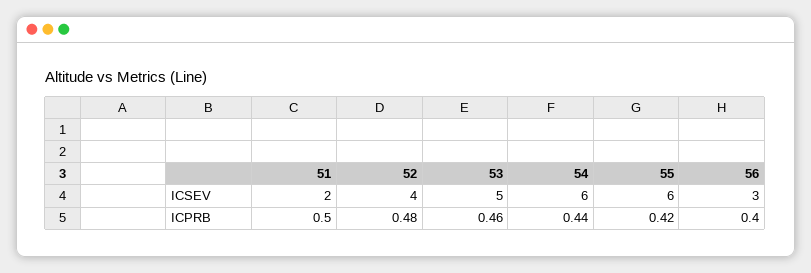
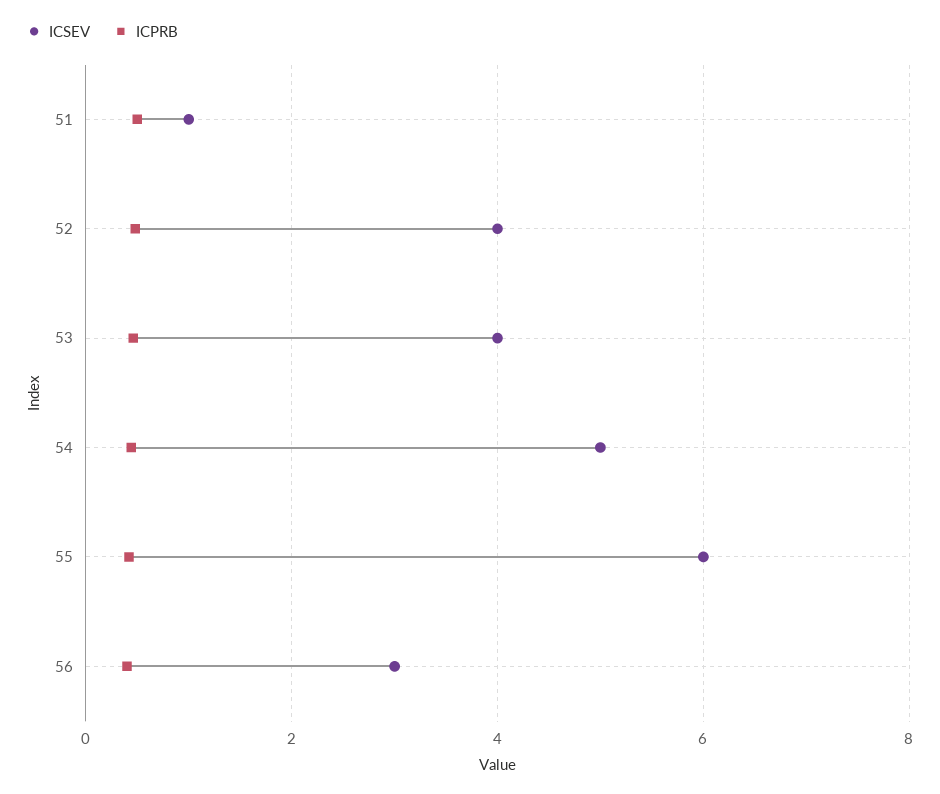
  {
    "ICSEV": {
-     "51": 2,
+     "51": 1,
      "52": 4,
-     "53": 5,
+     "53": 4,
-     "54": 6,
+     "54": 5,
      "55": 6,
      "56": 3
    },
    "ICPRB": {
      "51": 0.5,
      "52": 0.48,
      "53": 0.46,
      "54": 0.44,
      "55": 0.42,
      "56": 0.4
    }
  }

